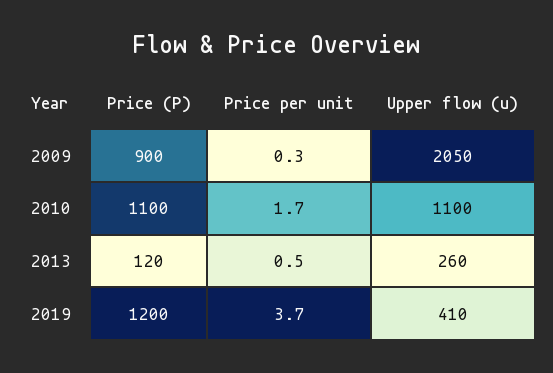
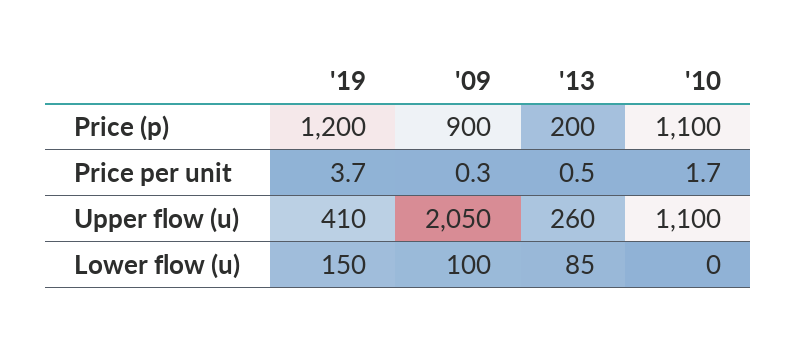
  {
    "Price (P)": {
      "2009": 900,
      "2010": 1100,
-     "2013": 120,
+     "2013": 200,
      "2019": 1200
    },
    "Price per unit": {
      "2009": 0.3,
      "2010": 1.7,
      "2013": 0.5,
      "2019": 3.7
    },
    "Upper flow (u)": {
      "2009": 2050,
      "2010": 1100,
      "2013": 260,
      "2019": 410
-   }
+   },
+   "Lower flow (u)": {
+     "2019": 150,
+     "2009": 100,
+     "2013": 85,
+     "2010": 0
+   }
  }

